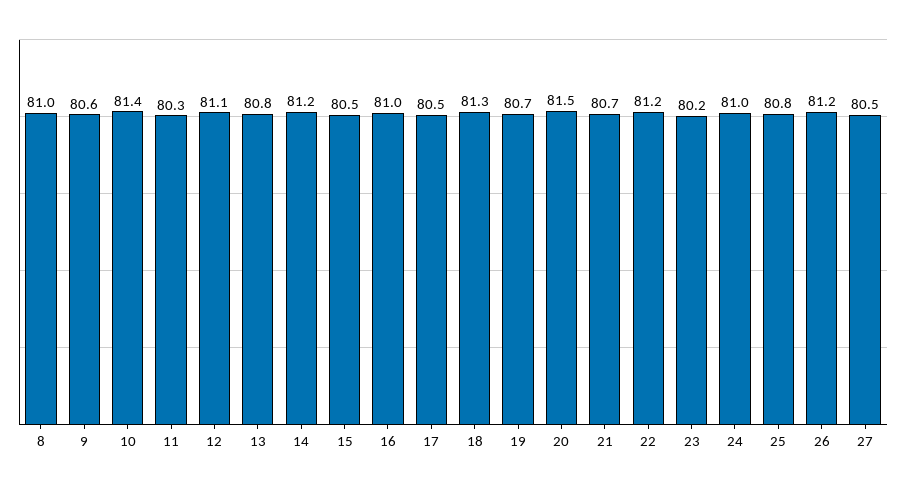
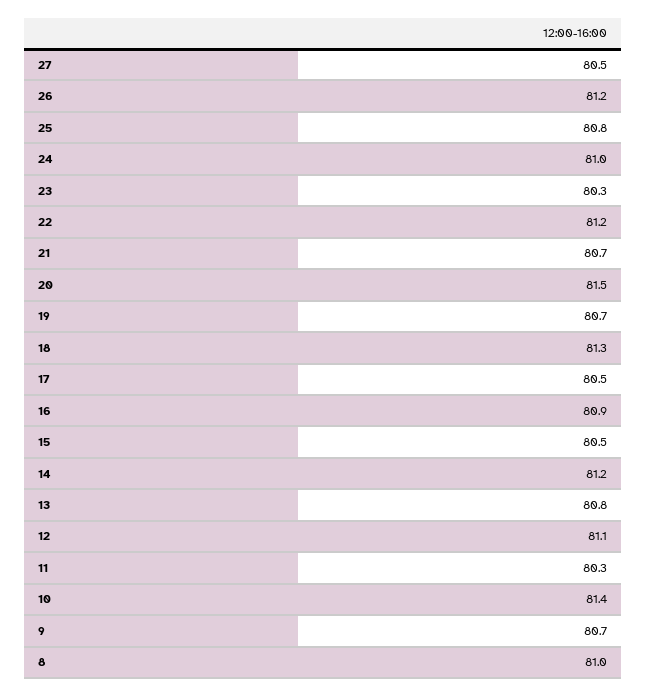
  {
    "8": 81,
-   "9": 80.6,
+   "9": 80.7,
    "10": 81.4,
    "11": 80.3,
    "12": 81.1,
    "13": 80.8,
    "14": 81.2,
    "15": 80.5,
-   "16": 81,
+   "16": 80.9,
    "17": 80.5,
    "18": 81.3,
    "19": 80.7,
    "20": 81.5,
    "21": 80.7,
    "22": 81.2,
-   "23": 80.2,
+   "23": 80.3,
    "24": 81,
    "25": 80.8,
    "26": 81.2,
    "27": 80.5
  }

